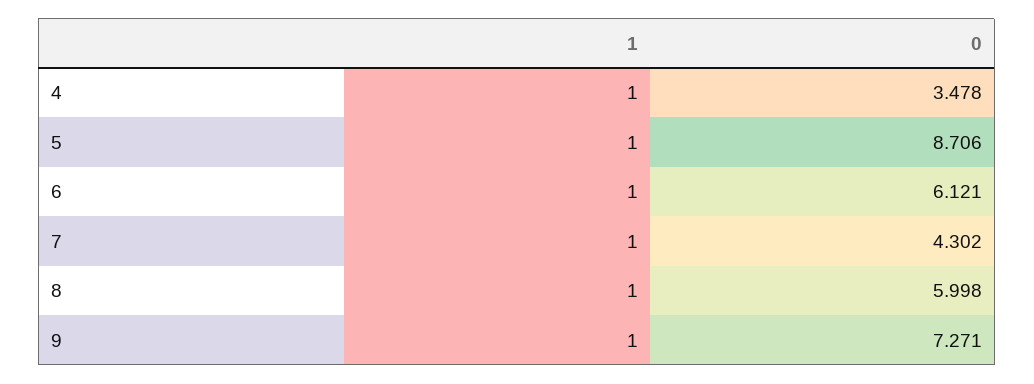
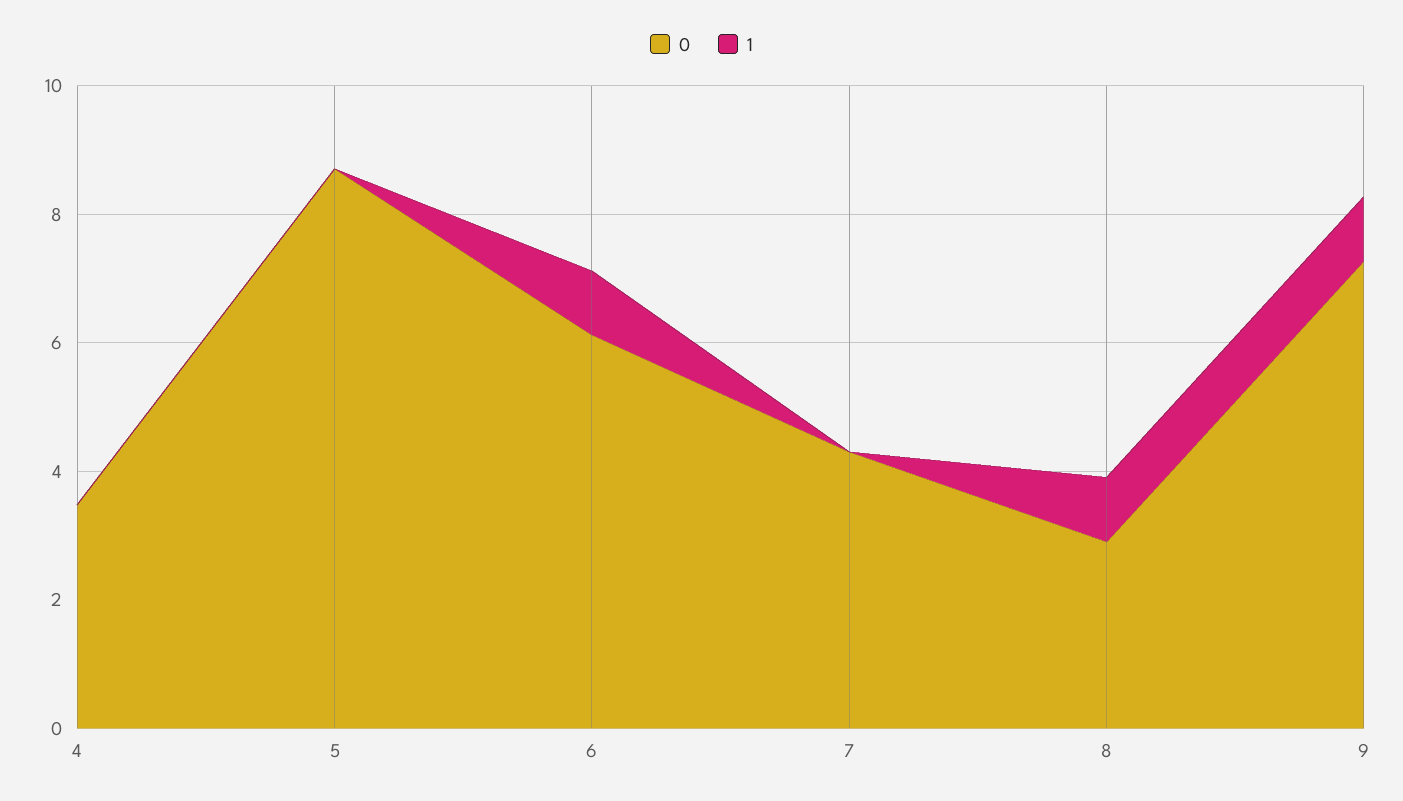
  {
    "1": {
-     "4": 1,
+     "4": 0,
-     "5": 1,
+     "5": 0,
      "6": 1,
-     "7": 1,
+     "7": 0,
      "8": 1,
      "9": 1
    },
    "0": {
      "4": 3.478,
      "5": 8.706,
      "6": 6.121,
      "7": 4.302,
-     "8": 5.998,
+     "8": 3,
      "9": 7.271
    }
  }

